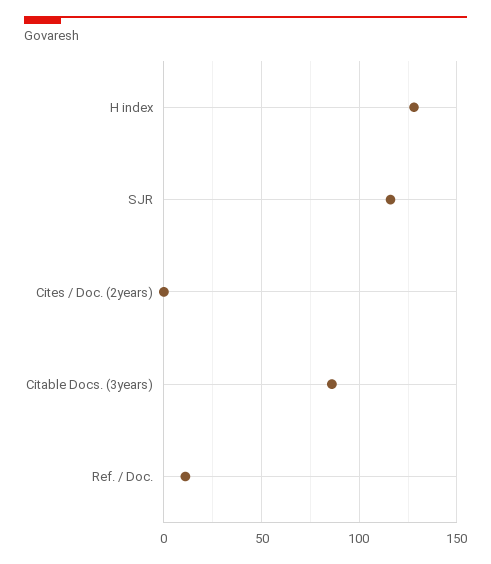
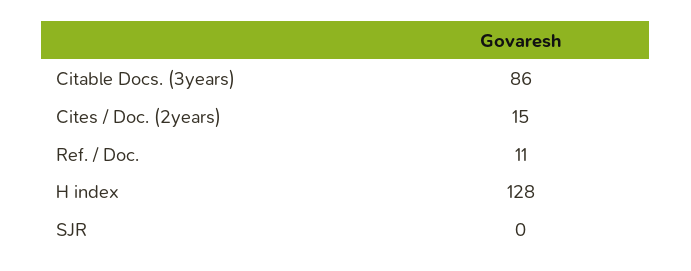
  {
    "H index": 128,
-   "SJR": 115,
+   "SJR": 0,
-   "Cites / Doc. (2years)": 0,
+   "Cites / Doc. (2years)": 15,
    "Citable Docs. (3years)": 86,
    "Ref. / Doc.": 11
  }

